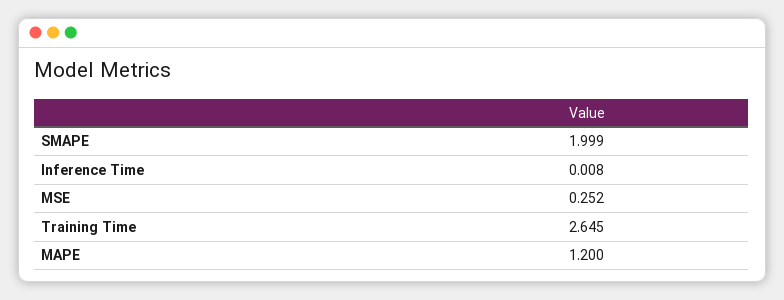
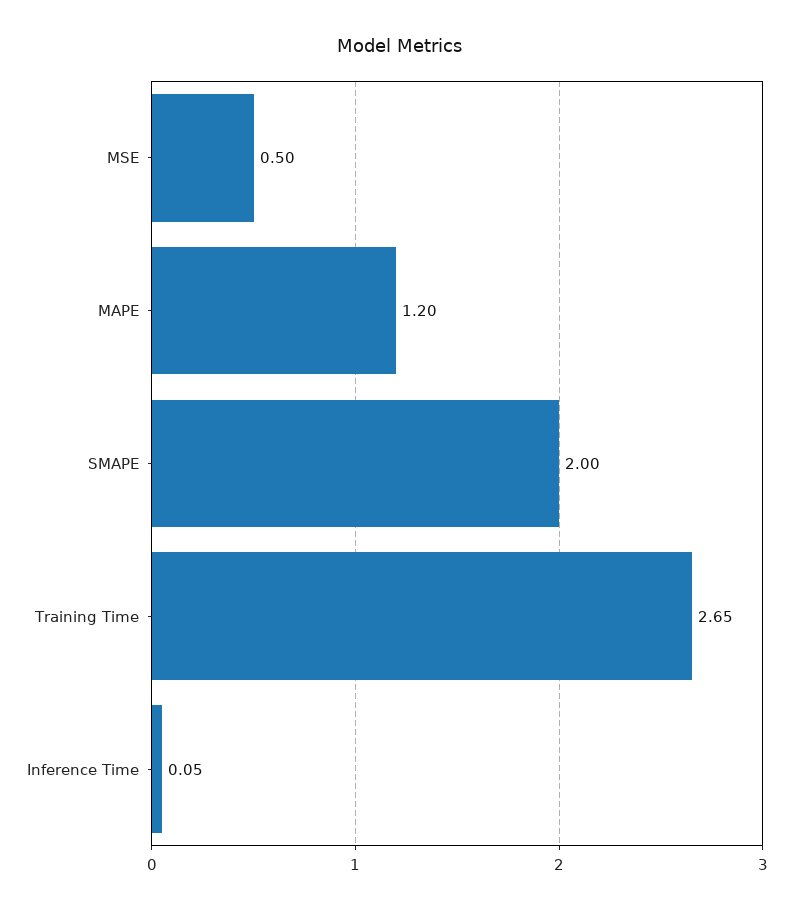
  {
    "SMAPE": 1.999,
-   "Inference Time": 0.008,
+   "Inference Time": 0.05,
-   "MSE": 0.252,
+   "MSE": 0.5,
    "Training Time": 2.645,
    "MAPE": 1.2
  }

